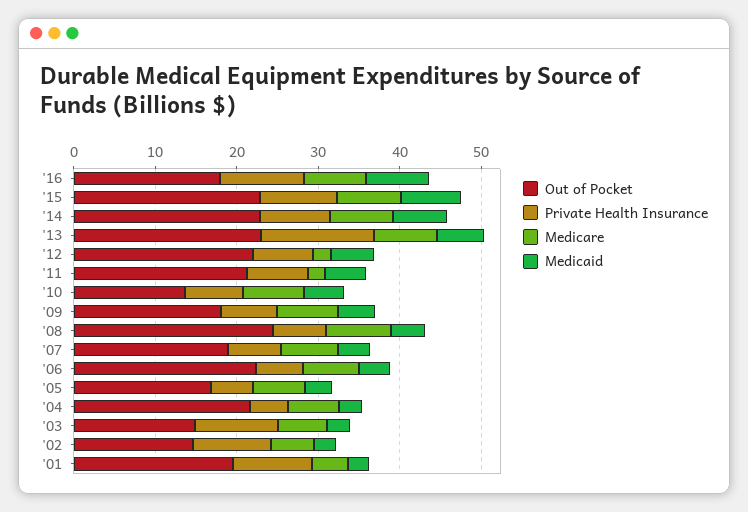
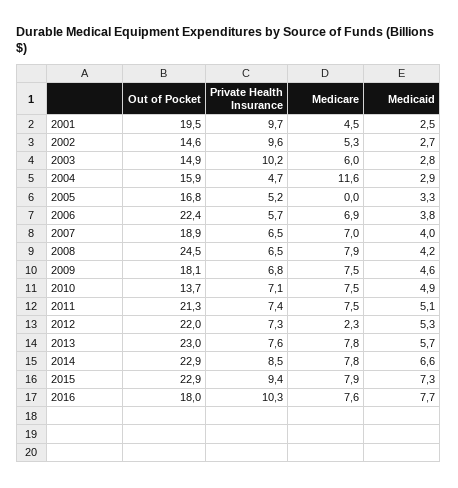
  {
    "Out of Pocket": {
      "'16": 18,
      "'15": 22.9,
      "'14": 22.9,
      "'13": 23,
      "'12": 22,
      "'11": 21.3,
      "'10": 13.7,
      "'09": 18.1,
      "'08": 24.5,
      "'07": 18.9,
      "'06": 22.4,
      "'05": 16.8,
-     "'04": 22,
+     "'04": 15.9,
      "'03": 14.9,
      "'02": 14.6,
      "'01": 19.5
    },
    "Private Health Insurance": {
      "'16": 10.3,
      "'15": 9.4,
      "'14": 8.5,
-     "'13": 14,
+     "'13": 7.6,
      "'12": 7.3,
      "'11": 7.4,
      "'10": 7.1,
      "'09": 6.8,
      "'08": 6.5,
      "'07": 6.5,
      "'06": 5.7,
      "'05": 5.2,
      "'04": 4.7,
      "'03": 10.2,
      "'02": 9.6,
      "'01": 9.7
    },
    "Medicare": {
      "'16": 7.6,
      "'15": 7.9,
      "'14": 7.8,
      "'13": 7.8,
      "'12": 2.3,
-     "'11": 2,
+     "'11": 7.5,
      "'10": 7.5,
      "'09": 7.5,
      "'08": 7.9,
      "'07": 7,
      "'06": 6.9,
-     "'05": 6,
+     "'05": 0,
-     "'04": 6,
+     "'04": 11.6,
      "'03": 6,
      "'02": 5.3,
      "'01": 4.5
    },
    "Medicaid": {
      "'16": 7.7,
      "'15": 7.3,
      "'14": 6.6,
      "'13": 5.7,
      "'12": 5.3,
      "'11": 5.1,
      "'10": 4.9,
      "'09": 4.6,
      "'08": 4.2,
      "'07": 4,
      "'06": 3.8,
      "'05": 3.3,
      "'04": 2.9,
      "'03": 2.8,
      "'02": 2.7,
      "'01": 2.5
    }
  }

